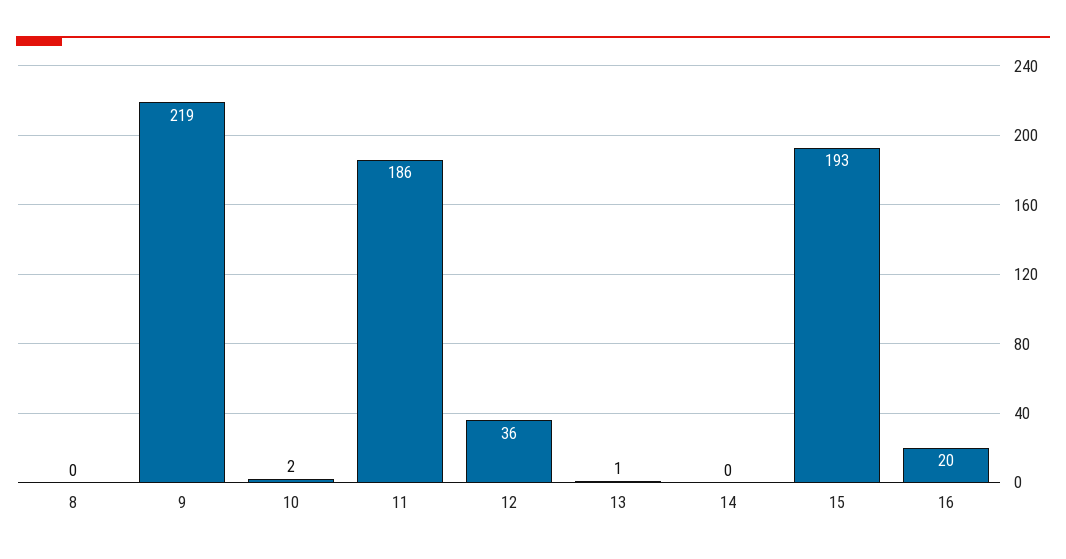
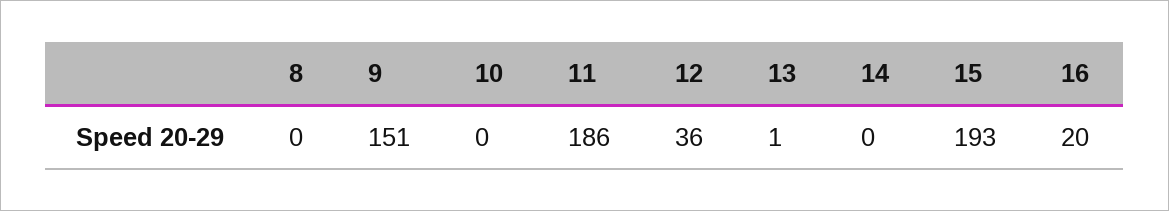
  {
    "8": 0,
-   "9": 219,
+   "9": 151,
-   "10": 2,
+   "10": 0,
    "11": 186,
    "12": 36,
    "13": 1,
    "14": 0,
    "15": 193,
    "16": 20
  }

